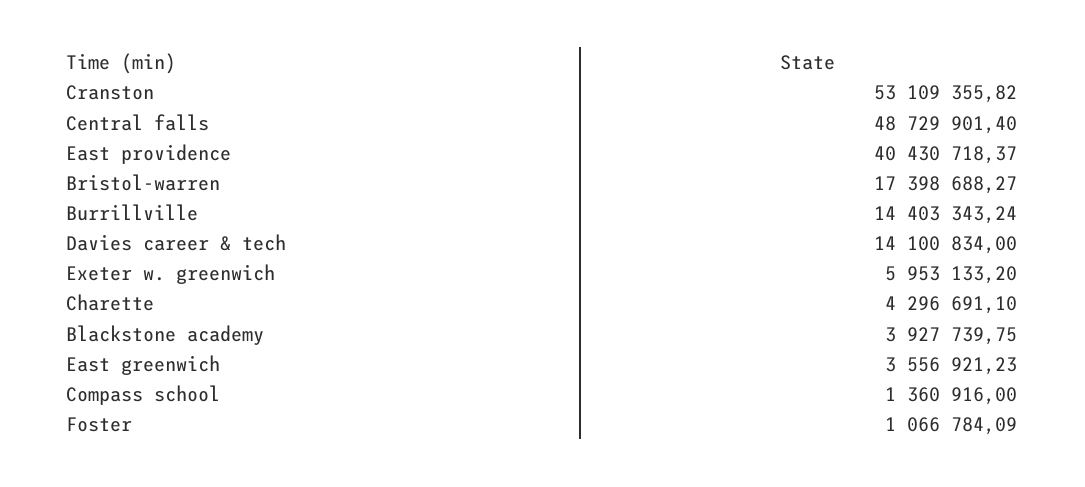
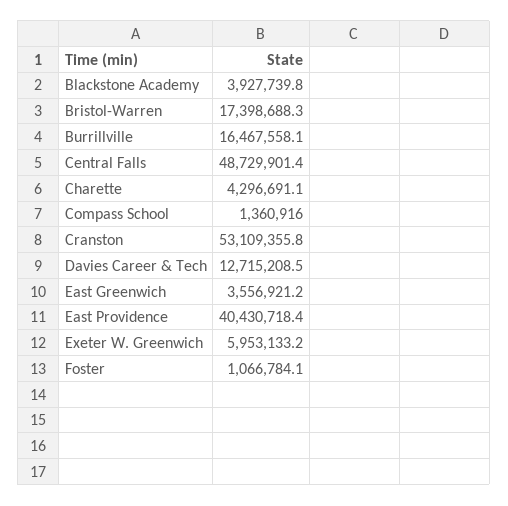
  {
    "Cranston": 53109355.82,
    "Central falls": 48729901.4,
    "East providence": 40430718.37,
    "Bristol-warren": 17398688.27,
-   "Burrillville": 14403343.24,
+   "Burrillville": 16467558.1,
-   "Davies career & tech": 14100834,
+   "Davies career & tech": 12715208.5,
    "Exeter w. greenwich": 5953133.2,
    "Charette": 4296691.1,
    "Blackstone academy": 3927739.75,
    "East greenwich": 3556921.23,
    "Compass school": 1360916,
    "Foster": 1066784.09
  }

